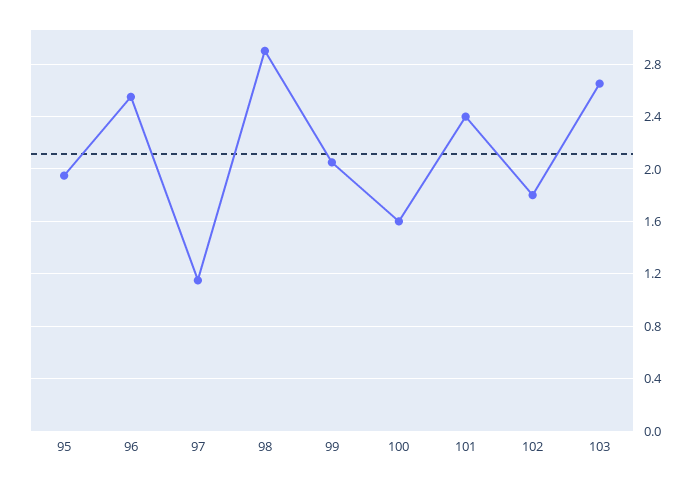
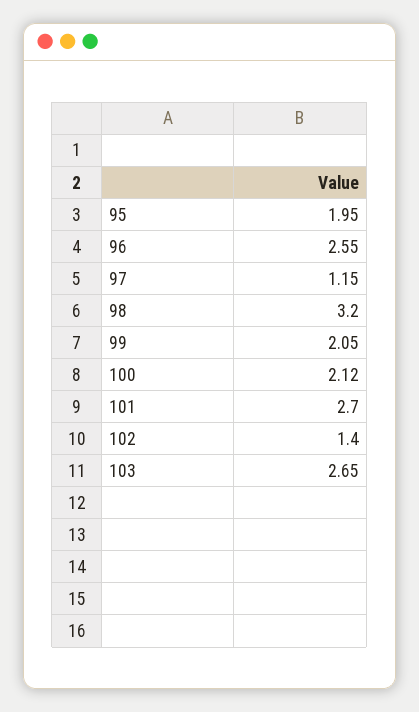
  {
    "95": 1.95,
    "96": 2.55,
    "97": 1.15,
-   "98": 2.9,
+   "98": 3.2,
    "99": 2.05,
-   "100": 1.6,
+   "100": 2.12,
-   "101": 2.4,
+   "101": 2.7,
-   "102": 1.8,
+   "102": 1.4,
    "103": 2.65
  }

